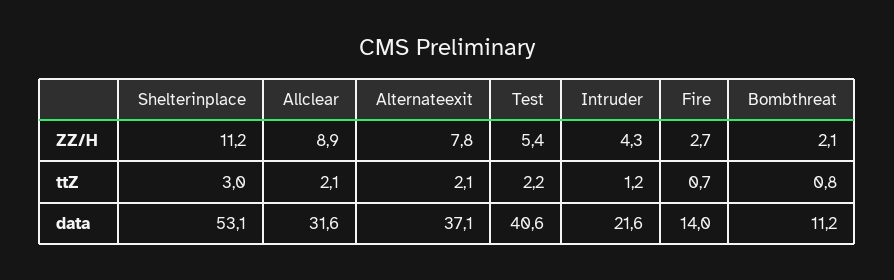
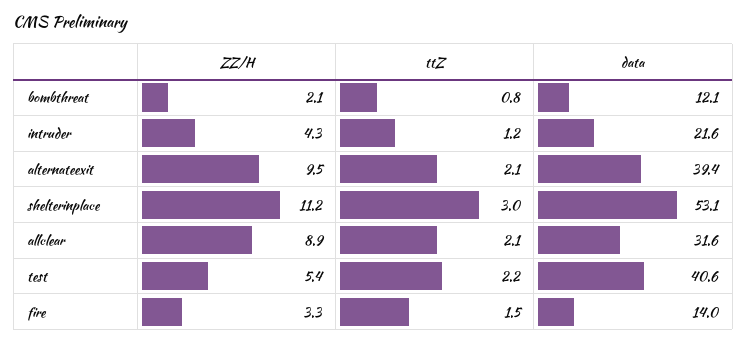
  {
    "Shelterinplace": {
      "ZZ/H": 11.2,
      "ttZ": 3,
      "data": 53.1
    },
    "Allclear": {
      "ZZ/H": 8.9,
      "ttZ": 2.1,
      "data": 31.6
    },
    "Alternateexit": {
-     "ZZ/H": 7.8,
+     "ZZ/H": 9.5,
      "ttZ": 2.1,
-     "data": 37.1
+     "data": 39.4
    },
    "Test": {
      "ZZ/H": 5.4,
      "ttZ": 2.2,
      "data": 40.6
    },
    "Intruder": {
      "ZZ/H": 4.3,
      "ttZ": 1.2,
      "data": 21.6
    },
    "Fire": {
-     "ZZ/H": 2.7,
+     "ZZ/H": 3.3,
-     "ttZ": 0.7,
+     "ttZ": 1.5,
      "data": 14
    },
    "Bombthreat": {
      "ZZ/H": 2.1,
      "ttZ": 0.8,
-     "data": 11.2
+     "data": 12.1
    }
  }

